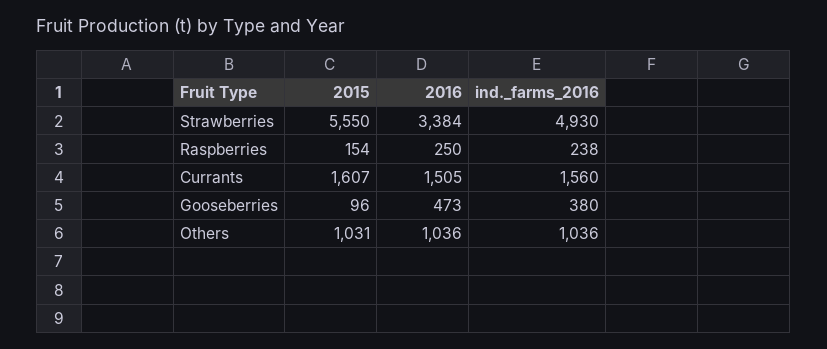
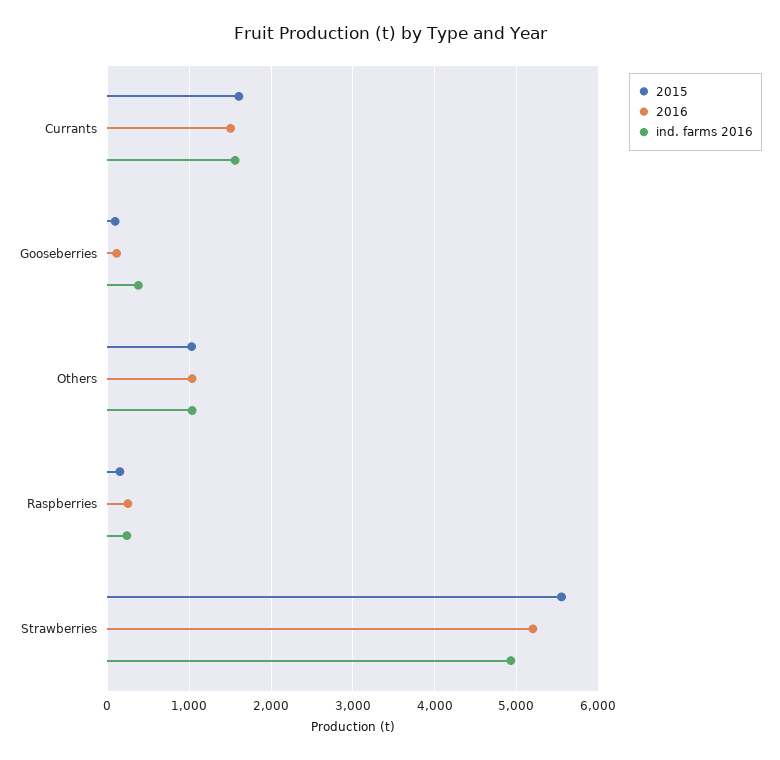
  {
    "2015": {
      "Strawberries": 5550,
      "Raspberries": 154,
      "Currants": 1607,
      "Gooseberries": 96,
      "Others": 1031
    },
    "2016": {
-     "Strawberries": 3384,
+     "Strawberries": 5200,
      "Raspberries": 250,
      "Currants": 1505,
-     "Gooseberries": 473,
+     "Gooseberries": 100,
      "Others": 1036
    },
    "ind._farms_2016": {
      "Strawberries": 4930,
      "Raspberries": 238,
      "Currants": 1560,
      "Gooseberries": 380,
      "Others": 1036
    }
  }

